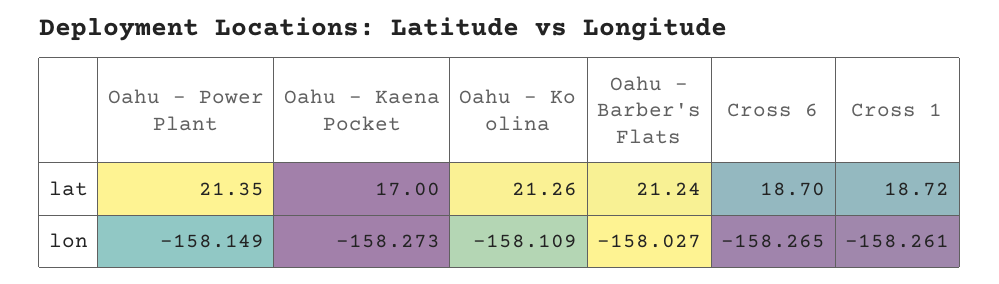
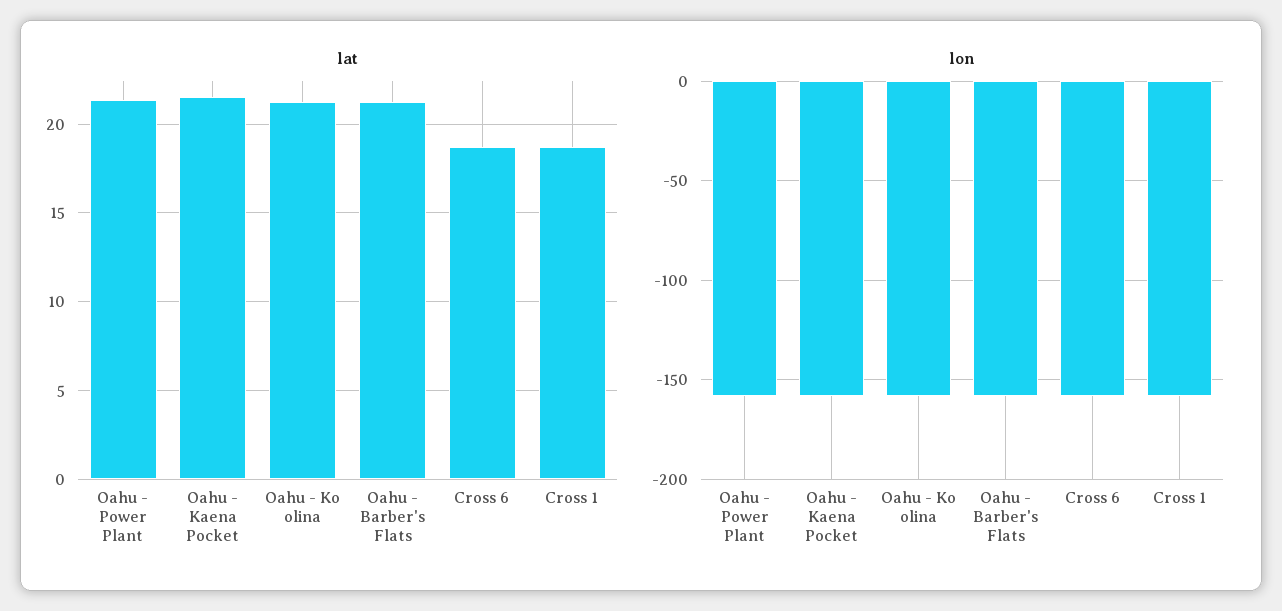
  {
    "lat": {
      "Oahu - Power Plant": 21.35,
-     "Oahu - Kaena Pocket": 17,
+     "Oahu - Kaena Pocket": 21.5,
      "Oahu - Ko olina": 21.26,
      "Oahu - Barber's Flats": 21.24,
      "Cross 6": 18.7,
      "Cross 1": 18.72
    },
    "lon": {
      "Oahu - Power Plant": -158.149,
      "Oahu - Kaena Pocket": -158.273,
      "Oahu - Ko olina": -158.109,
      "Oahu - Barber's Flats": -158.027,
      "Cross 6": -158.265,
      "Cross 1": -158.261
    }
  }

